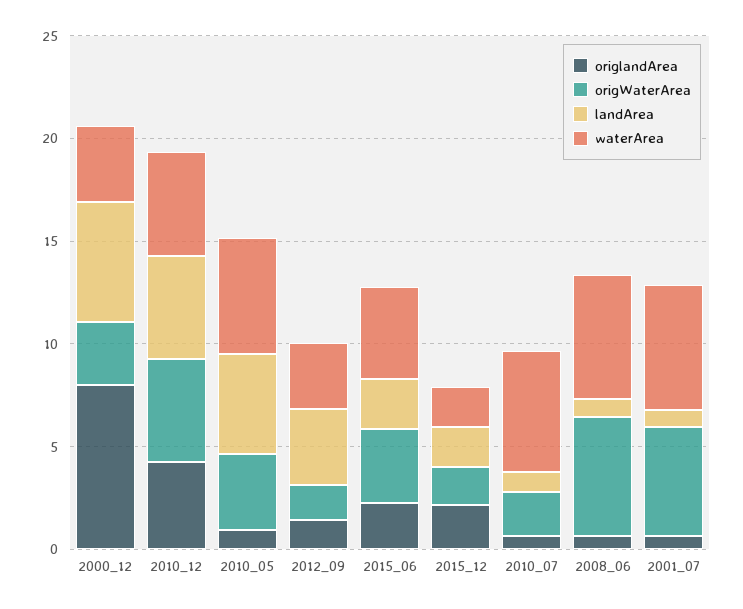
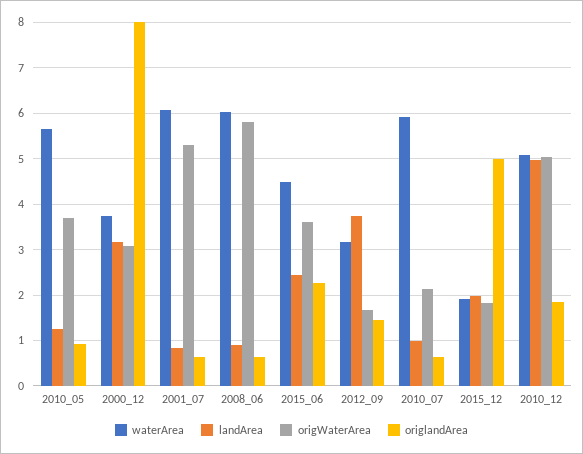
  {
    "origlandArea": {
      "2000_12": 8,
-     "2010_12": 4,
+     "2010_12": 1.8,
      "2010_05": 1,
      "2012_09": 1.4,
      "2015_06": 2.2,
-     "2015_12": 2,
+     "2015_12": 5,
      "2010_07": 0.6,
      "2008_06": 0.6,
      "2001_07": 0.6
    },
    "origWaterArea": {
      "2000_12": 3,
      "2010_12": 5,
      "2010_05": 3.8,
      "2012_09": 1.6,
      "2015_06": 3.6,
      "2015_12": 1.8,
      "2010_07": 2.2,
      "2008_06": 5.8,
      "2001_07": 5.2
    },
    "landArea": {
-     "2000_12": 6,
+     "2000_12": 3.2,
      "2010_12": 5,
-     "2010_05": 5,
+     "2010_05": 1.2,
      "2012_09": 3.8,
      "2015_06": 2.4,
      "2015_12": 2,
      "2010_07": 1,
      "2008_06": 0.8,
      "2001_07": 0.8
    },
    "waterArea": {
      "2000_12": 3.8,
      "2010_12": 5,
      "2010_05": 5.6,
      "2012_09": 3.2,
      "2015_06": 4.4,
      "2015_12": 2,
      "2010_07": 6,
      "2008_06": 6,
      "2001_07": 6
    }
  }

